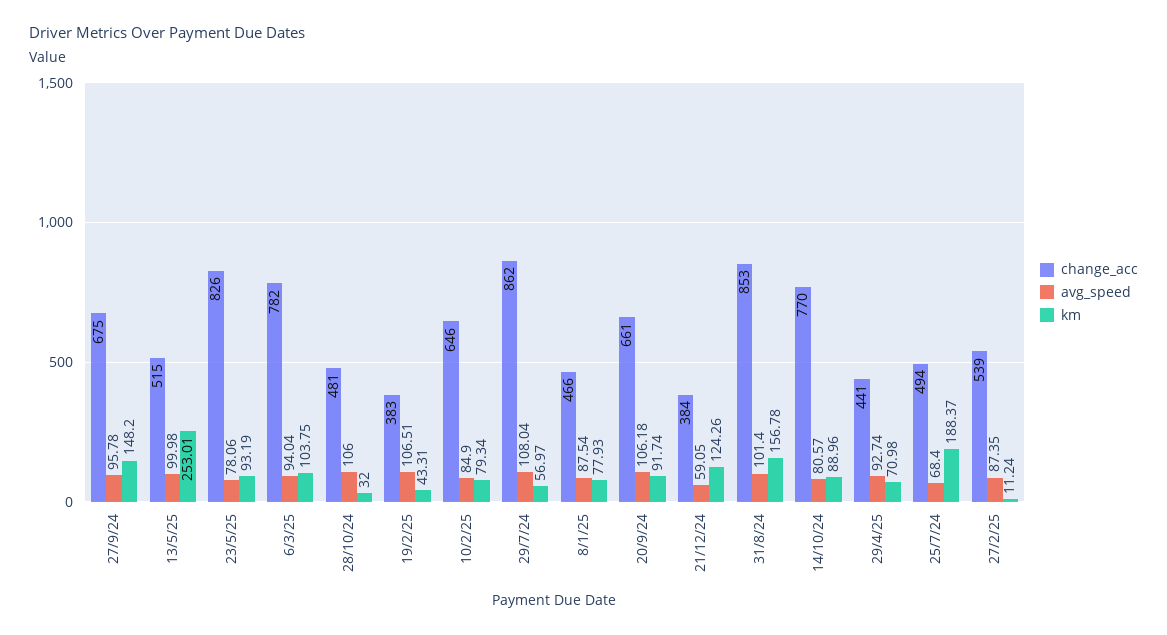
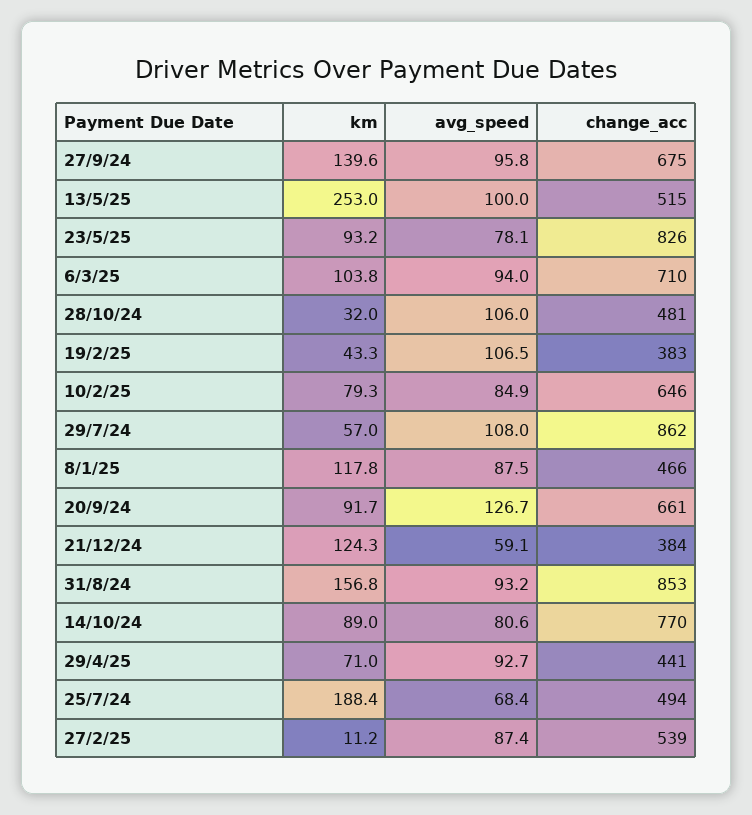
  {
    "change_acc": {
      "27/9/24": 675,
      "13/5/25": 515,
      "23/5/25": 826,
-     "6/3/25": 782,
+     "6/3/25": 710,
      "28/10/24": 481,
      "19/2/25": 383,
      "10/2/25": 646,
      "29/7/24": 862,
      "8/1/25": 466,
      "20/9/24": 661,
      "21/12/24": 384,
      "31/8/24": 853,
      "14/10/24": 770,
      "29/4/25": 441,
      "25/7/24": 494,
      "27/2/25": 539
    },
    "avg_speed": {
      "27/9/24": 95.78,
      "13/5/25": 99.98,
      "23/5/25": 78.06,
      "6/3/25": 94.04,
      "28/10/24": 106,
      "19/2/25": 106.51,
      "10/2/25": 84.9,
      "29/7/24": 108.04,
      "8/1/25": 87.54,
-     "20/9/24": 106.18,
+     "20/9/24": 126.7,
      "21/12/24": 59.05,
-     "31/8/24": 101.4,
+     "31/8/24": 93.2,
      "14/10/24": 80.57,
      "29/4/25": 92.74,
      "25/7/24": 68.4,
      "27/2/25": 87.35
    },
    "km": {
-     "27/9/24": 148.2,
+     "27/9/24": 139.6,
      "13/5/25": 253.01,
      "23/5/25": 93.19,
      "6/3/25": 103.75,
      "28/10/24": 32,
      "19/2/25": 43.31,
      "10/2/25": 79.34,
      "29/7/24": 56.97,
-     "8/1/25": 77.93,
+     "8/1/25": 117.8,
      "20/9/24": 91.74,
      "21/12/24": 124.26,
      "31/8/24": 156.78,
      "14/10/24": 88.96,
      "29/4/25": 70.98,
      "25/7/24": 188.37,
      "27/2/25": 11.24
    }
  }

